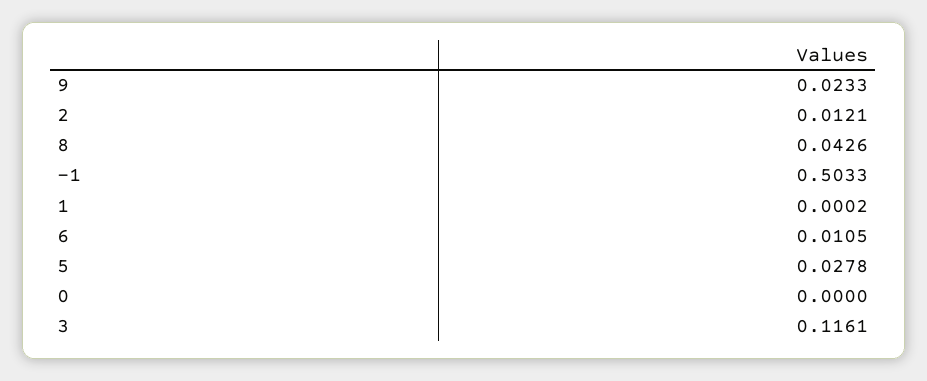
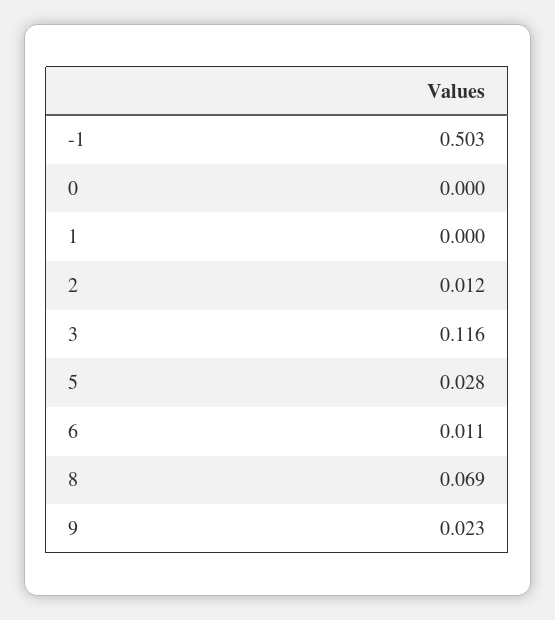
  {
    "9": 0.0233,
    "2": 0.0121,
-   "8": 0.0426,
+   "8": 0.069,
    "-1": 0.5033,
    "1": 0.0002,
    "6": 0.0105,
    "5": 0.0278,
    "0": 0,
    "3": 0.1161
  }

